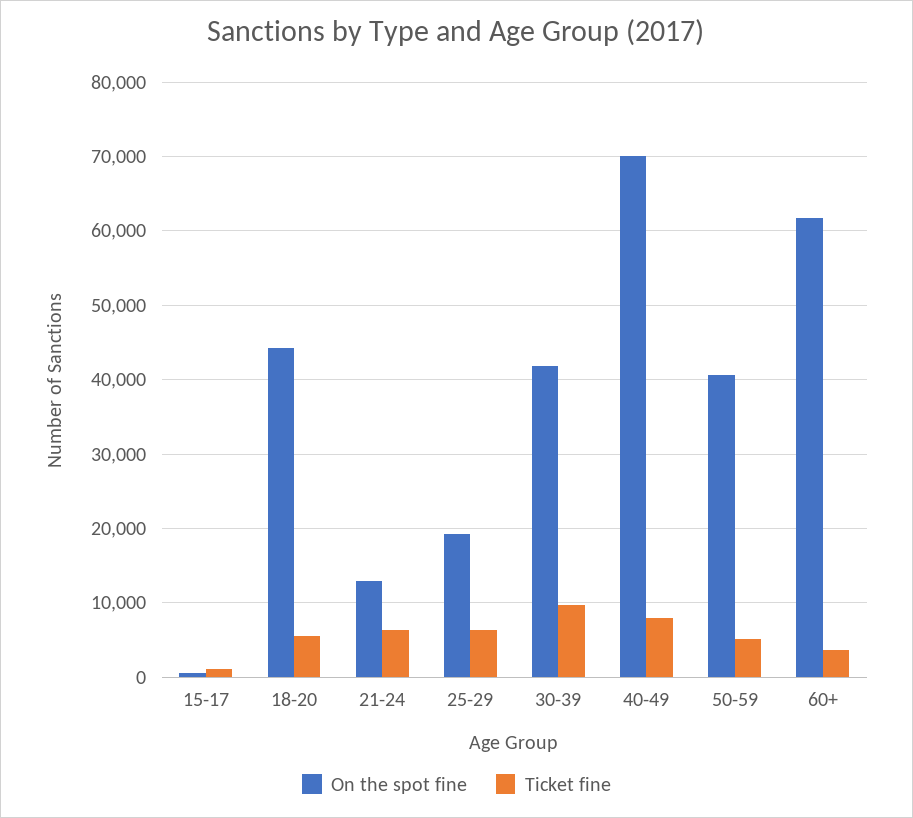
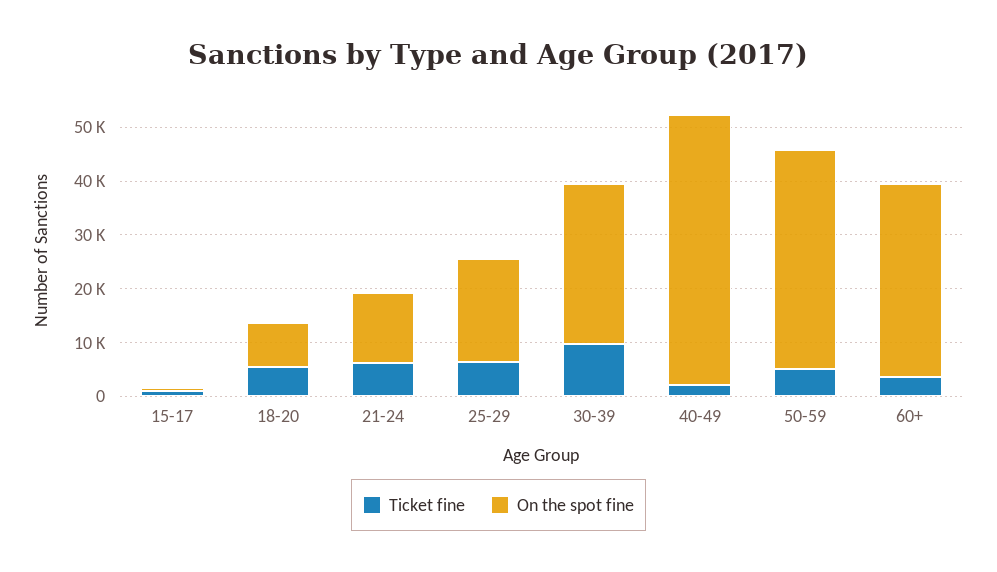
  {
    "On the spot fine": {
      "15-17": 1000,
-     "18-20": 44000,
+     "18-20": 8000,
      "21-24": 13000,
      "25-29": 19000,
-     "30-39": 42000,
+     "30-39": 30000,
-     "40-49": 70000,
+     "40-49": 50000,
      "50-59": 41000,
-     "60+": 62000
+     "60+": 36000
    },
    "Ticket fine": {
      "15-17": 1000,
      "18-20": 5000,
      "21-24": 6000,
      "25-29": 6000,
      "30-39": 10000,
-     "40-49": 8000,
+     "40-49": 2000,
      "50-59": 5000,
      "60+": 4000
    }
  }

